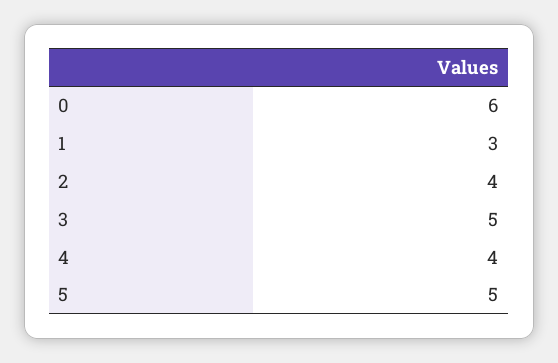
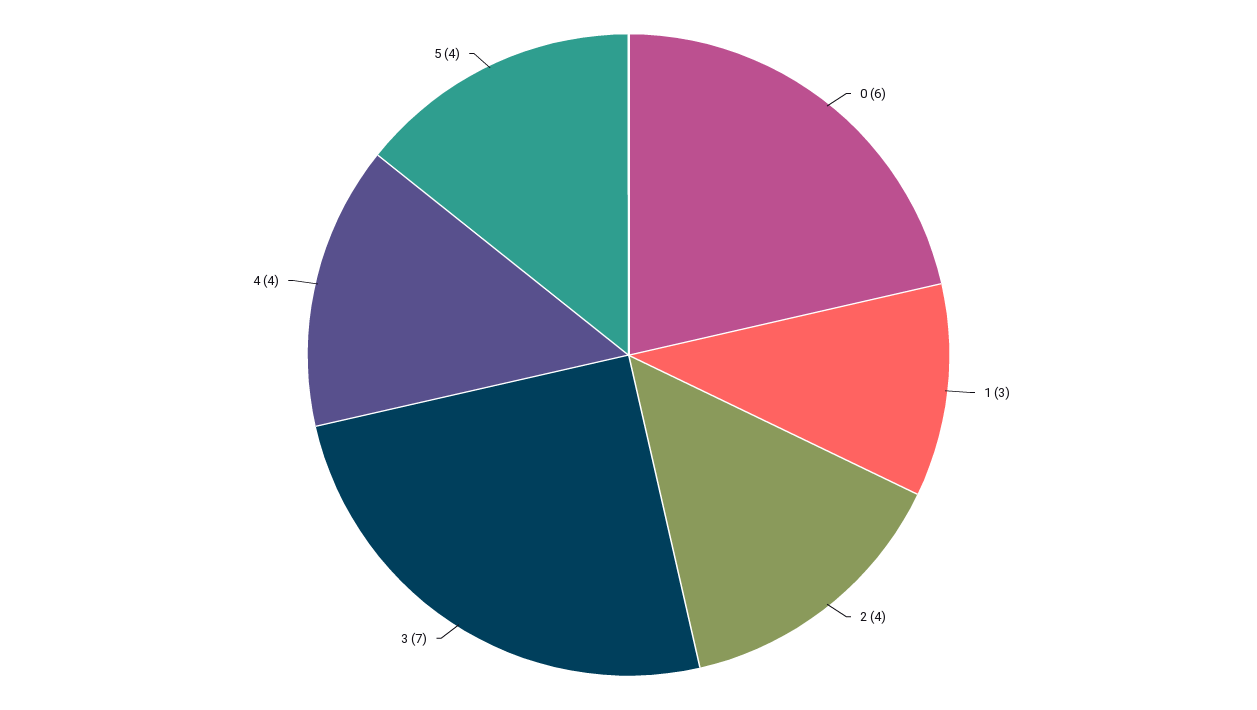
  {
    "0": 6,
    "1": 3,
    "2": 4,
-   "3": 5,
+   "3": 7,
    "4": 4,
-   "5": 5
+   "5": 4
  }

